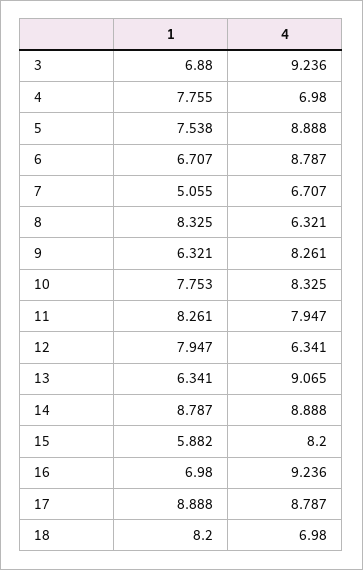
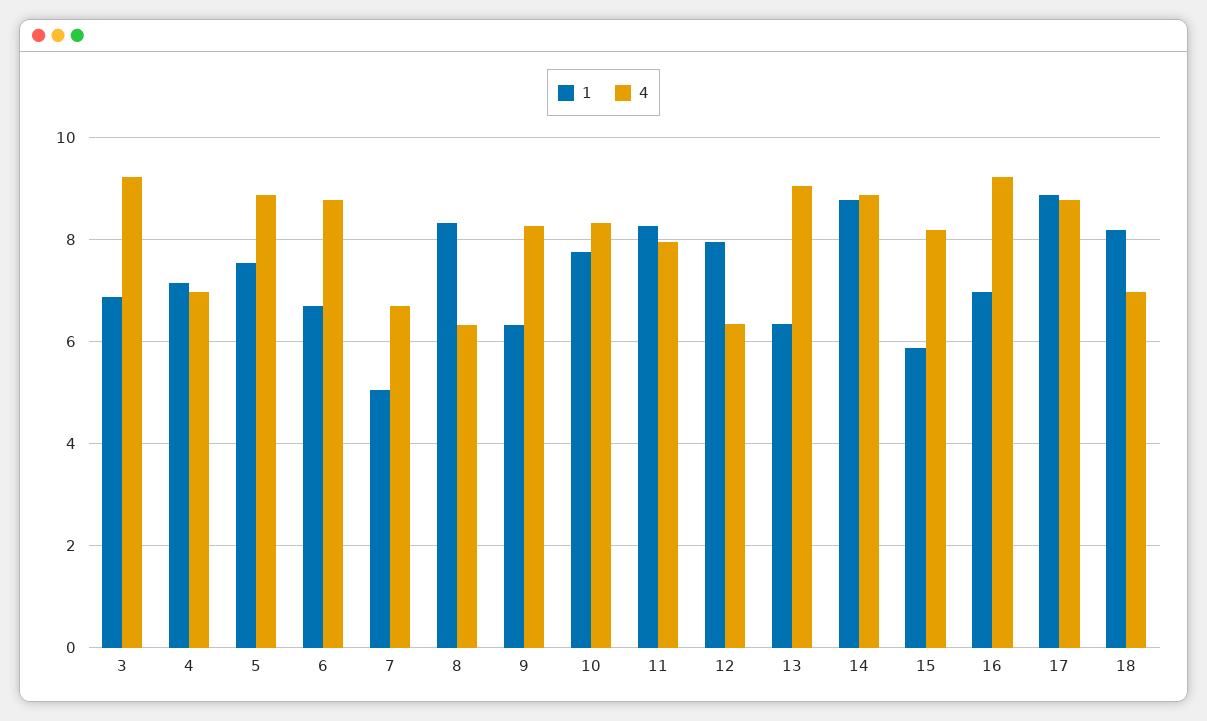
  {
    "1": {
      "3": 6.88,
-     "4": 7.755,
+     "4": 7.2,
      "5": 7.538,
      "6": 6.707,
      "7": 5.055,
      "8": 8.325,
      "9": 6.321,
      "10": 7.753,
      "11": 8.261,
      "12": 7.947,
      "13": 6.341,
      "14": 8.787,
      "15": 5.882,
      "16": 6.98,
      "17": 8.888,
      "18": 8.2
    },
    "4": {
      "3": 9.236,
      "4": 6.98,
      "5": 8.888,
      "6": 8.787,
      "7": 6.707,
      "8": 6.321,
      "9": 8.261,
      "10": 8.325,
      "11": 7.947,
      "12": 6.341,
      "13": 9.065,
      "14": 8.888,
      "15": 8.2,
      "16": 9.236,
      "17": 8.787,
      "18": 6.98
    }
  }

